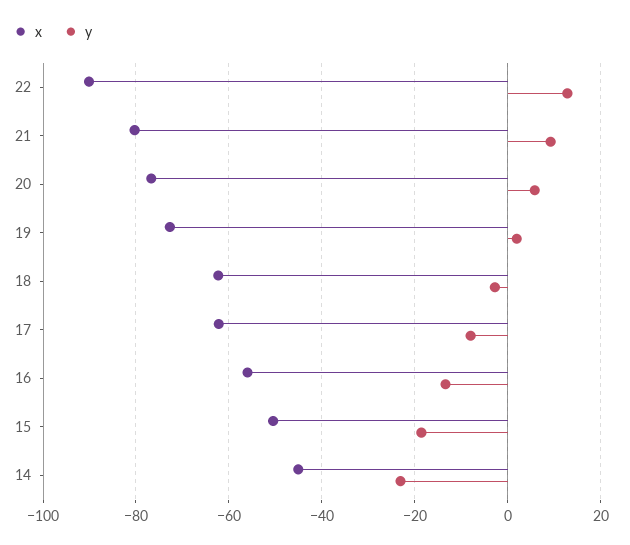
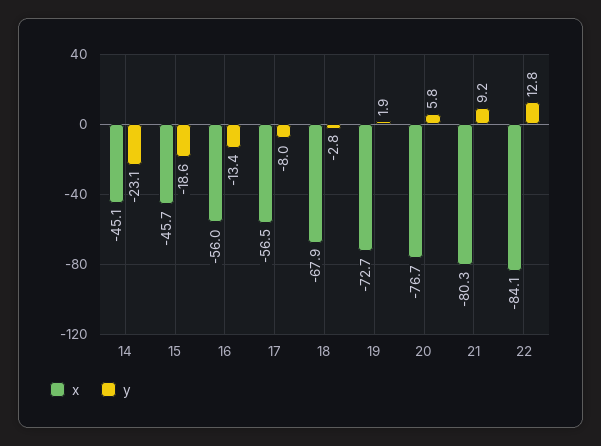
  {
    "x": {
-     "22": -90,
+     "22": -84.1,
      "21": -80.3,
      "20": -76.7,
      "19": -72.7,
-     "18": -62,
+     "18": -67.9,
-     "17": -62,
+     "17": -56.5,
      "16": -56,
-     "15": -50,
+     "15": -45.7,
      "14": -45.1
    },
    "y": {
      "22": 12.8,
      "21": 9.2,
      "20": 5.8,
      "19": 1.9,
      "18": -2.8,
      "17": -8,
      "16": -13.4,
      "15": -18.6,
      "14": -23.1
    }
  }

